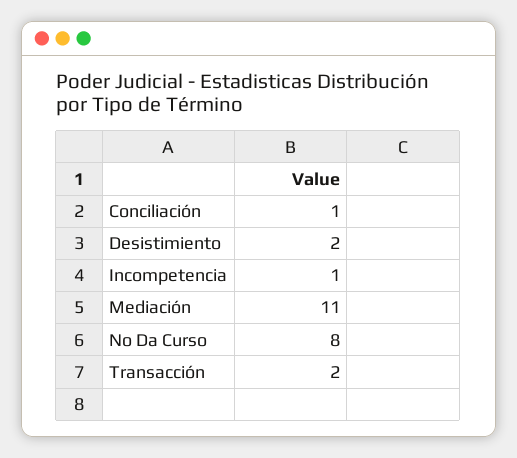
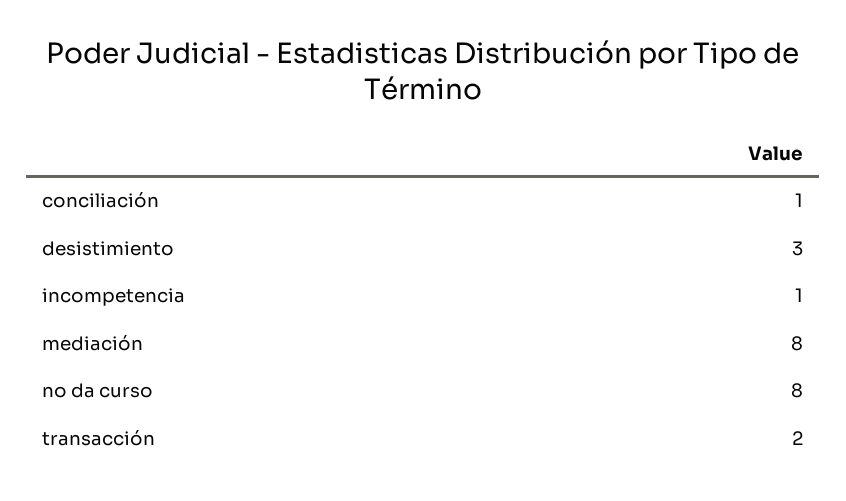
  {
    "Conciliación": 1,
-   "Desistimiento": 2,
+   "Desistimiento": 3,
    "Incompetencia": 1,
-   "Mediación": 11,
+   "Mediación": 8,
    "No Da Curso": 8,
    "Transacción": 2
  }

